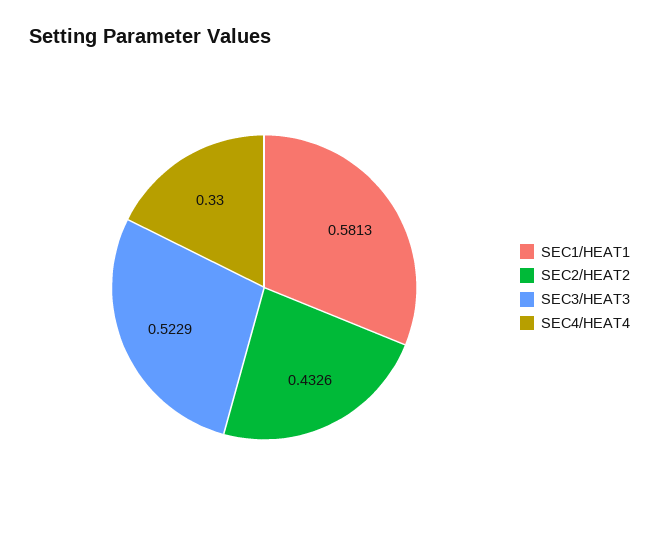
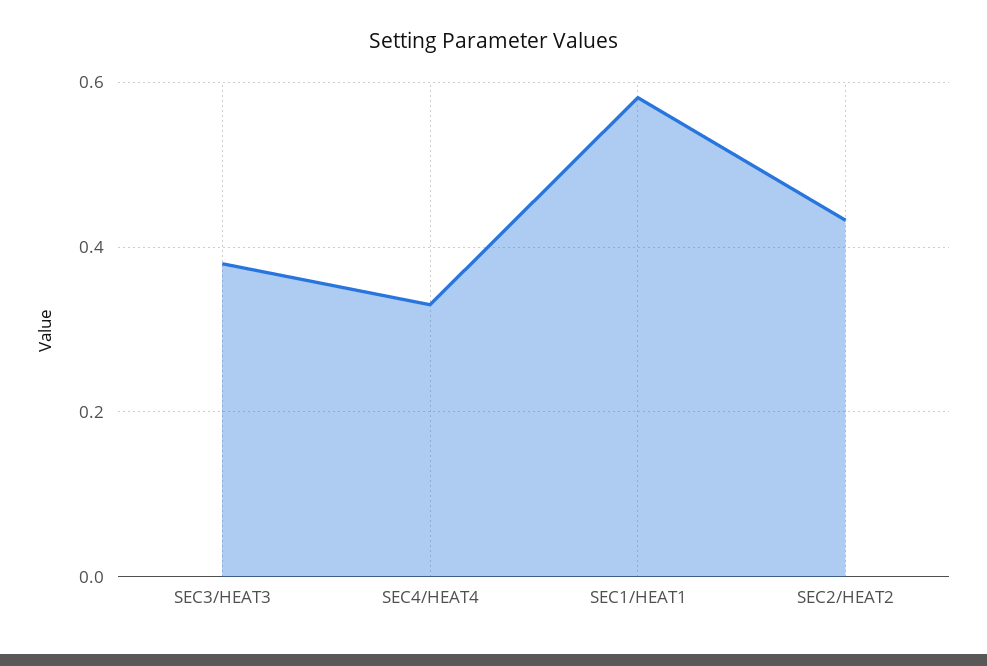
  {
    "SEC1/HEAT1": 0.5813,
    "SEC2/HEAT2": 0.4326,
-   "SEC3/HEAT3": 0.5229,
+   "SEC3/HEAT3": 0.38,
    "SEC4/HEAT4": 0.33
  }

